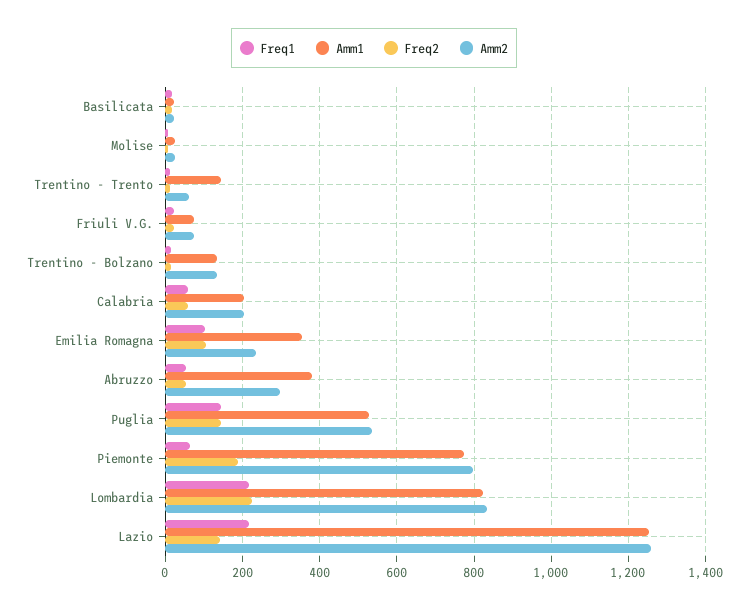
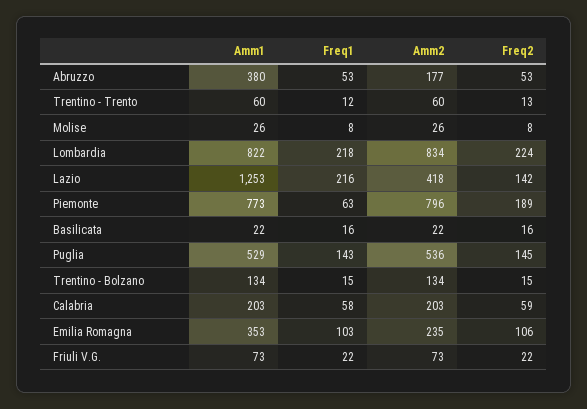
  {
    "Freq1": {
      "Basilicata": 16,
      "Molise": 8,
      "Trentino - Trento": 12,
      "Friuli V.G.": 22,
      "Trentino - Bolzano": 15,
      "Calabria": 58,
      "Emilia Romagna": 103,
      "Abruzzo": 53,
      "Puglia": 143,
      "Piemonte": 63,
      "Lombardia": 218,
      "Lazio": 216
    },
    "Amm1": {
      "Basilicata": 22,
      "Molise": 26,
-     "Trentino - Trento": 140,
+     "Trentino - Trento": 60,
      "Friuli V.G.": 73,
      "Trentino - Bolzano": 134,
      "Calabria": 203,
      "Emilia Romagna": 353,
      "Abruzzo": 380,
      "Puglia": 529,
      "Piemonte": 773,
      "Lombardia": 822,
      "Lazio": 1253
    },
    "Freq2": {
      "Basilicata": 16,
      "Molise": 8,
      "Trentino - Trento": 13,
      "Friuli V.G.": 22,
      "Trentino - Bolzano": 15,
      "Calabria": 59,
      "Emilia Romagna": 106,
      "Abruzzo": 53,
      "Puglia": 145,
      "Piemonte": 189,
      "Lombardia": 224,
      "Lazio": 142
    },
    "Amm2": {
      "Basilicata": 22,
      "Molise": 26,
      "Trentino - Trento": 60,
      "Friuli V.G.": 73,
      "Trentino - Bolzano": 134,
      "Calabria": 203,
      "Emilia Romagna": 235,
-     "Abruzzo": 300,
+     "Abruzzo": 177,
      "Puglia": 536,
      "Piemonte": 796,
      "Lombardia": 834,
-     "Lazio": 1260
+     "Lazio": 418
    }
  }

